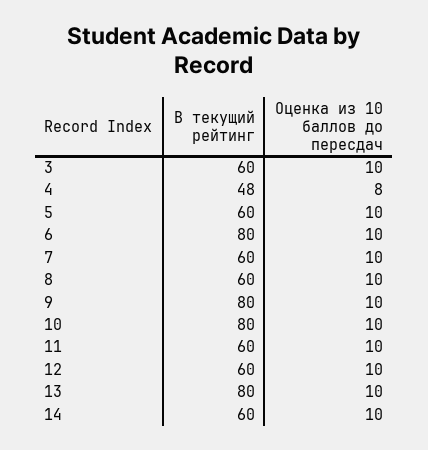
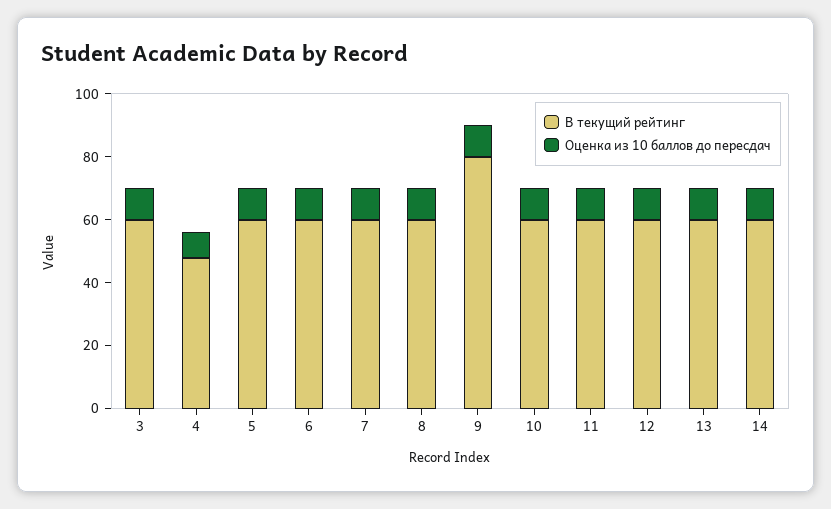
  {
    "В текущий рейтинг": {
      "3": 60,
      "4": 48,
      "5": 60,
-     "6": 80,
+     "6": 60,
      "7": 60,
      "8": 60,
      "9": 80,
-     "10": 80,
+     "10": 60,
      "11": 60,
      "12": 60,
-     "13": 80,
+     "13": 60,
      "14": 60
    },
    "Оценка из 10 баллов до пересдач": {
      "3": 10,
      "4": 8,
      "5": 10,
      "6": 10,
      "7": 10,
      "8": 10,
      "9": 10,
      "10": 10,
      "11": 10,
      "12": 10,
      "13": 10,
      "14": 10
    }
  }

